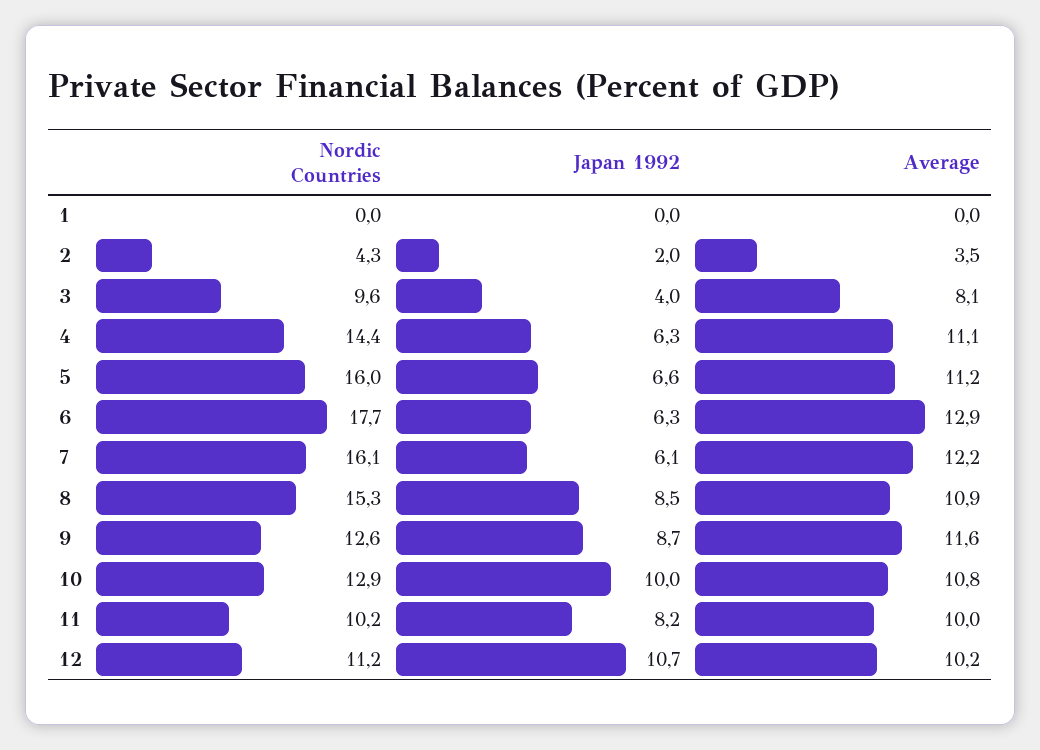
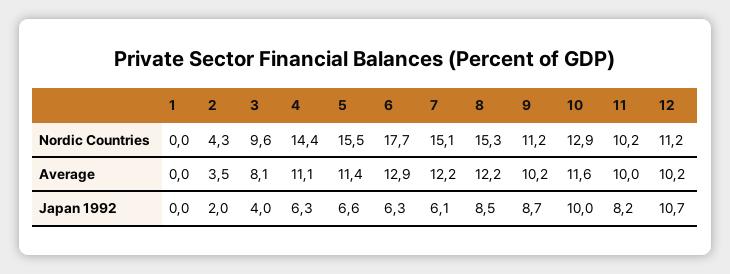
  {
    "Nordic Countries": {
      "1": 0,
      "2": 4.3,
      "3": 9.6,
      "4": 14.4,
-     "5": 16,
+     "5": 15.5,
      "6": 17.7,
-     "7": 16.1,
+     "7": 15.1,
      "8": 15.3,
-     "9": 12.6,
+     "9": 11.2,
      "10": 12.9,
      "11": 10.2,
      "12": 11.2
    },
    "Japan 1992": {
      "1": 0,
      "2": 2,
      "3": 4,
      "4": 6.3,
      "5": 6.6,
      "6": 6.3,
      "7": 6.1,
      "8": 8.5,
      "9": 8.7,
      "10": 10,
      "11": 8.2,
      "12": 10.7
    },
    "Average": {
      "1": 0,
      "2": 3.5,
      "3": 8.1,
      "4": 11.1,
-     "5": 11.2,
+     "5": 11.4,
      "6": 12.9,
      "7": 12.2,
-     "8": 10.9,
+     "8": 12.2,
-     "9": 11.6,
+     "9": 10.2,
-     "10": 10.8,
+     "10": 11.6,
      "11": 10,
      "12": 10.2
    }
  }

